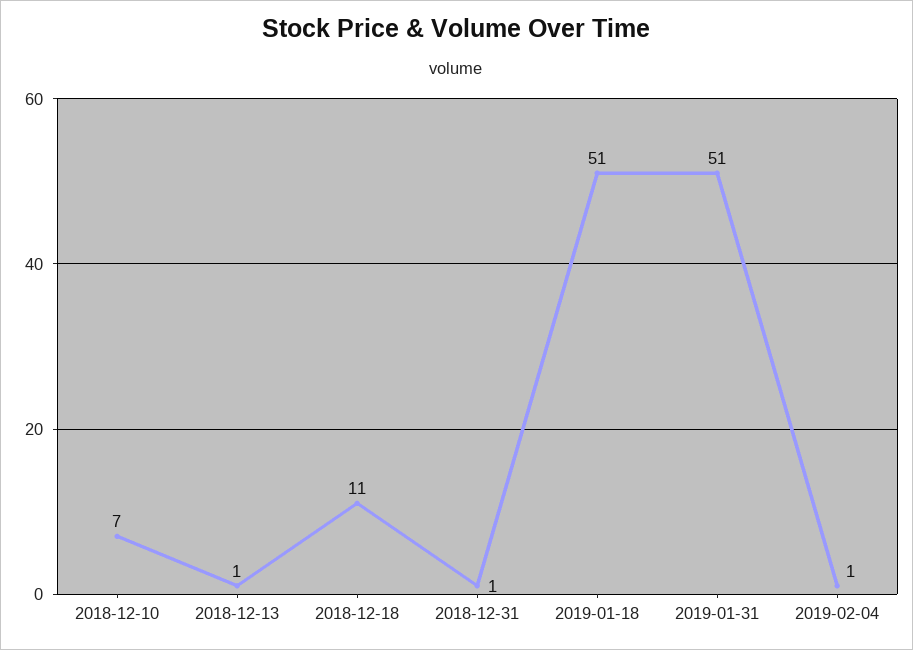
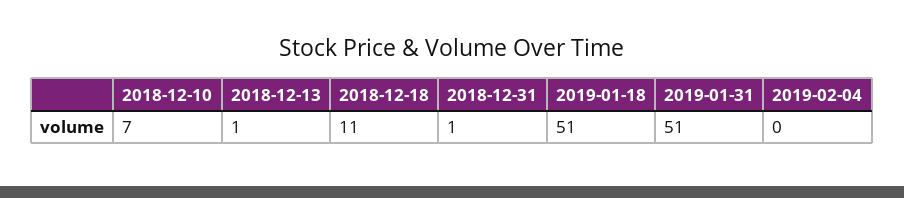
  {
    "2018-12-10": 7,
    "2018-12-13": 1,
    "2018-12-18": 11,
    "2018-12-31": 1,
    "2019-01-18": 51,
    "2019-01-31": 51,
-   "2019-02-04": 1
+   "2019-02-04": 0
  }

